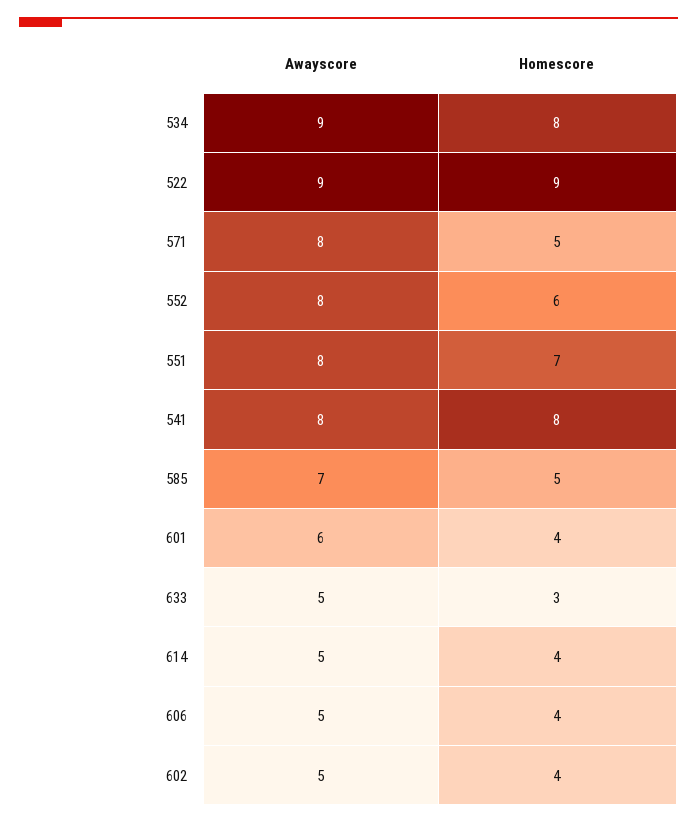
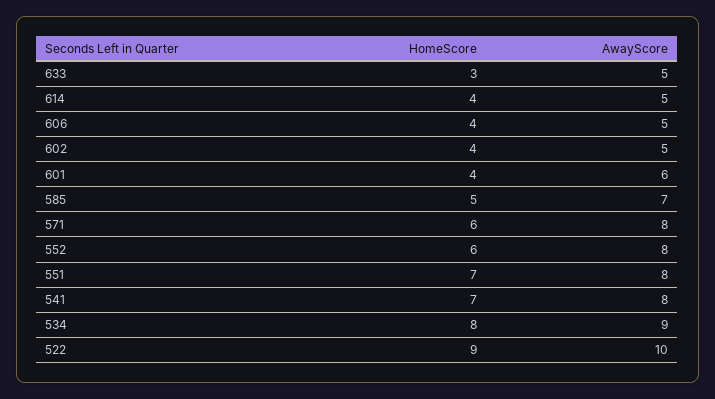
  {
    "Awayscore": {
      "534": 9,
-     "522": 9,
+     "522": 10,
      "571": 8,
      "552": 8,
      "551": 8,
      "541": 8,
      "585": 7,
      "601": 6,
      "633": 5,
      "614": 5,
      "606": 5,
      "602": 5
    },
    "Homescore": {
      "534": 8,
      "522": 9,
-     "571": 5,
+     "571": 6,
      "552": 6,
      "551": 7,
-     "541": 8,
+     "541": 7,
      "585": 5,
      "601": 4,
      "633": 3,
      "614": 4,
      "606": 4,
      "602": 4
    }
  }

